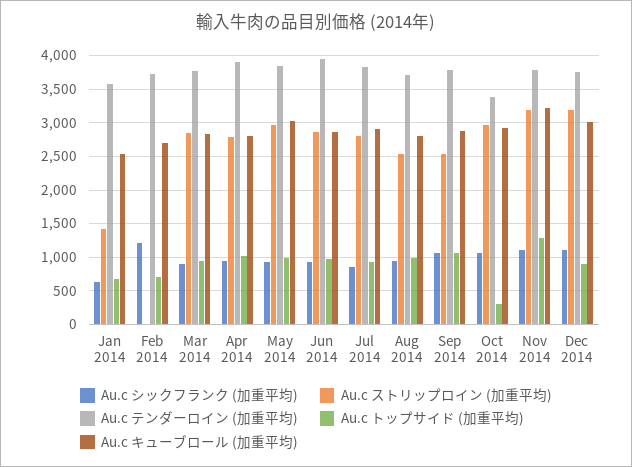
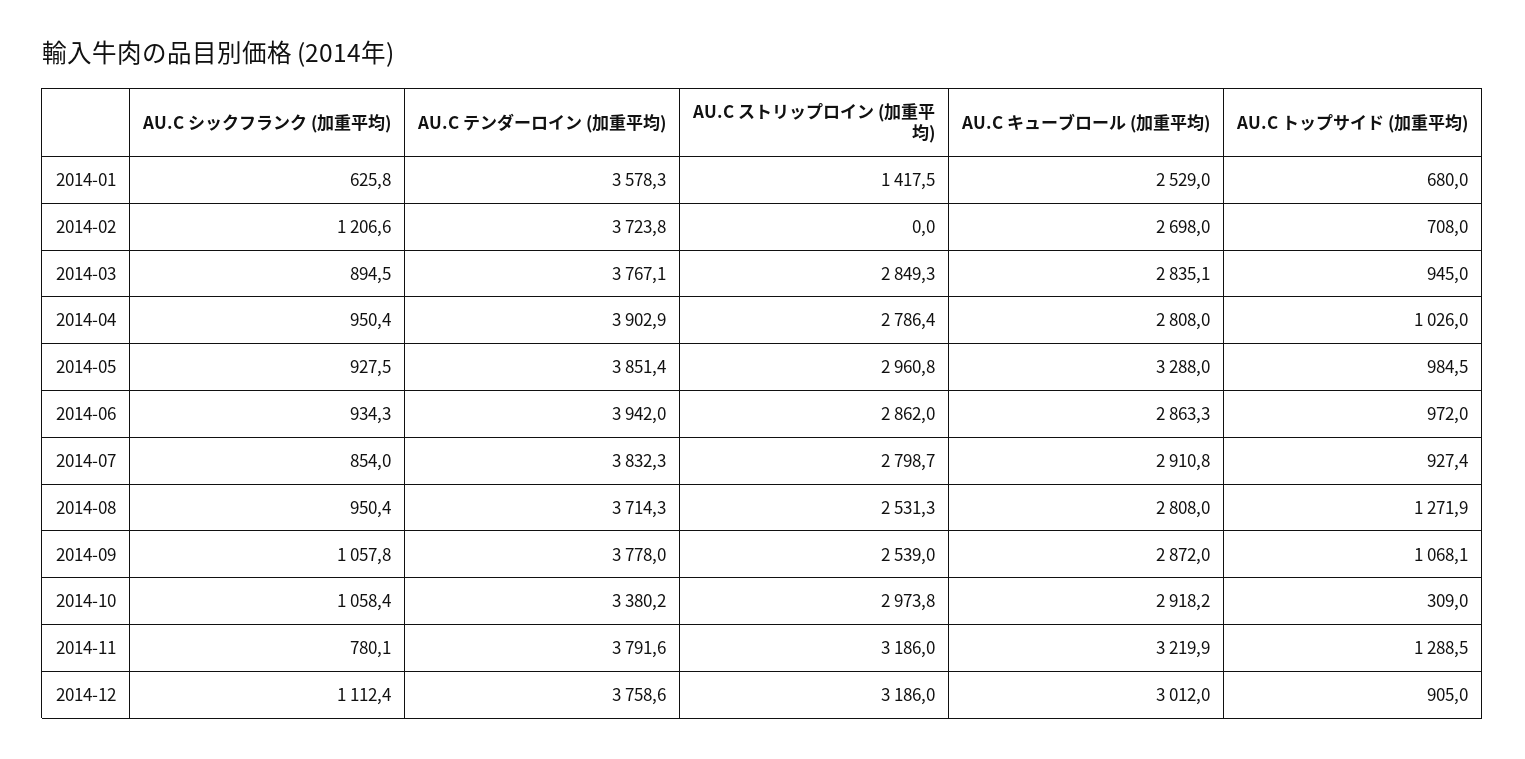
  {
    "Au.c シックフランク (加重平均)": {
      "Jan 2014": 625.8,
      "Feb 2014": 1206.6,
      "Mar 2014": 894.5,
      "Apr 2014": 950.4,
      "May 2014": 927.5,
      "Jun 2014": 934.3,
      "Jul 2014": 854,
      "Aug 2014": 950.4,
      "Sep 2014": 1057.8,
      "Oct 2014": 1058.4,
-     "Nov 2014": 1100,
+     "Nov 2014": 780.1,
      "Dec 2014": 1112.4
    },
    "Au.c ストリップロイン (加重平均)": {
      "Jan 2014": 1417.5,
      "Feb 2014": 0,
      "Mar 2014": 2849.3,
      "Apr 2014": 2786.4,
      "May 2014": 2960.8,
      "Jun 2014": 2862,
      "Jul 2014": 2798.7,
      "Aug 2014": 2531.3,
      "Sep 2014": 2539,
      "Oct 2014": 2973.8,
      "Nov 2014": 3186,
      "Dec 2014": 3186
    },
    "Au.c テンダーロイン (加重平均)": {
      "Jan 2014": 3578.3,
      "Feb 2014": 3723.8,
      "Mar 2014": 3767.1,
      "Apr 2014": 3902.9,
      "May 2014": 3851.4,
      "Jun 2014": 3942,
      "Jul 2014": 3832.3,
      "Aug 2014": 3714.3,
      "Sep 2014": 3778,
      "Oct 2014": 3380.2,
      "Nov 2014": 3791.6,
      "Dec 2014": 3758.6
    },
    "Au.c トップサイド (加重平均)": {
      "Jan 2014": 680,
      "Feb 2014": 708,
      "Mar 2014": 945,
      "Apr 2014": 1026,
      "May 2014": 984.5,
      "Jun 2014": 972,
      "Jul 2014": 927.4,
-     "Aug 2014": 1000,
+     "Aug 2014": 1271.9,
      "Sep 2014": 1068.1,
      "Oct 2014": 309,
      "Nov 2014": 1288.5,
      "Dec 2014": 905
    },
    "Au.c キューブロール (加重平均)": {
      "Jan 2014": 2529,
      "Feb 2014": 2698,
      "Mar 2014": 2835.1,
      "Apr 2014": 2808,
-     "May 2014": 3000,
+     "May 2014": 3288,
      "Jun 2014": 2863.3,
      "Jul 2014": 2910.8,
      "Aug 2014": 2808,
      "Sep 2014": 2872,
      "Oct 2014": 2918.2,
      "Nov 2014": 3219.9,
      "Dec 2014": 3012
    }
  }

